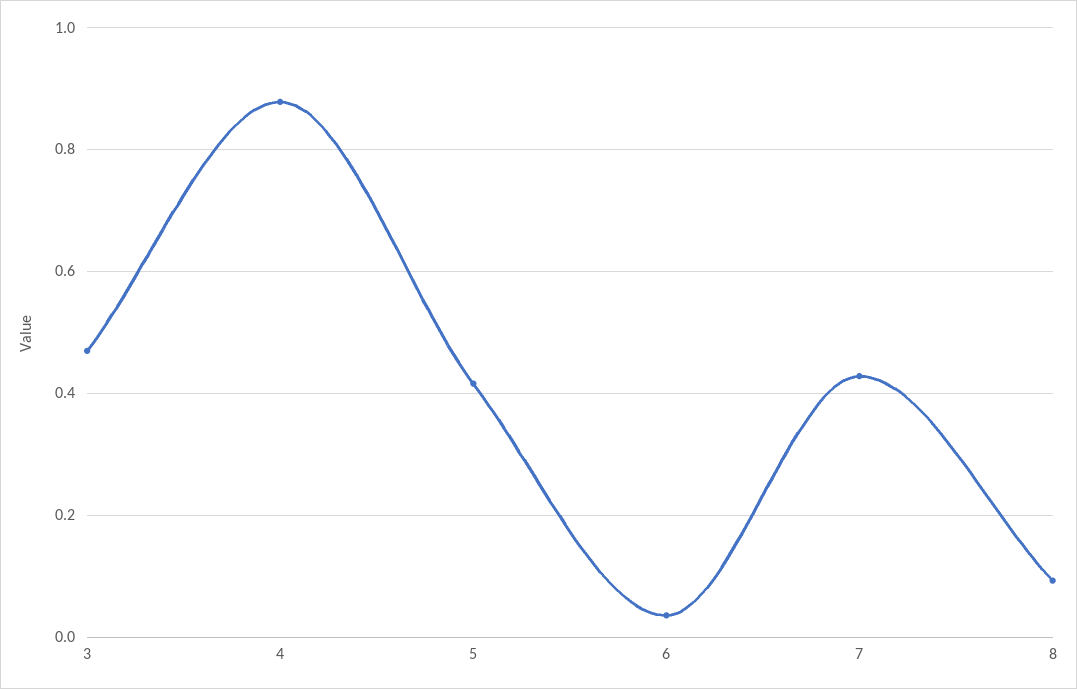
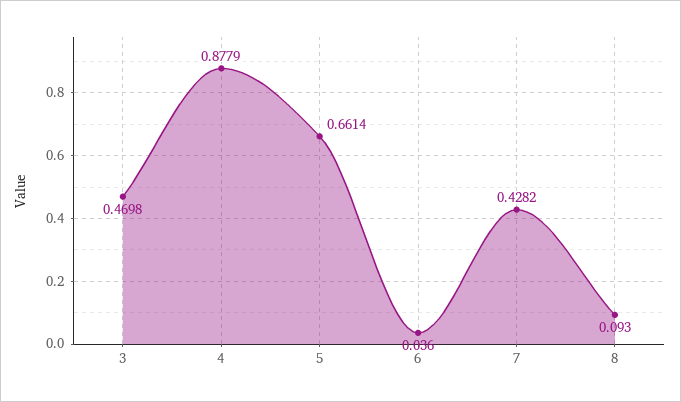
  {
    "3": 0.4698,
    "4": 0.8779,
-   "5": 0.42,
+   "5": 0.6614,
    "6": 0.036,
    "7": 0.4282,
    "8": 0.093
  }

